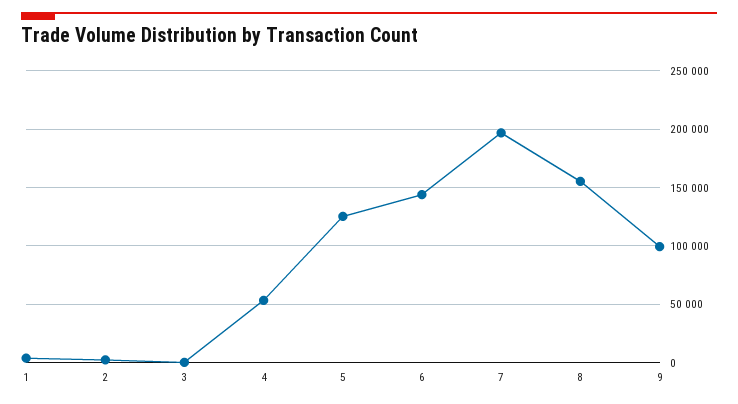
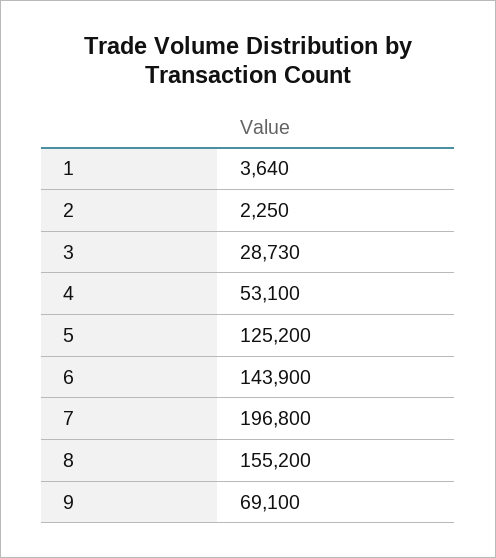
  {
    "1": 3640,
    "2": 2250,
-   "3": 0,
+   "3": 28730,
    "4": 53100,
    "5": 125200,
    "6": 143900,
    "7": 196800,
    "8": 155200,
-   "9": 100000
+   "9": 69100
  }

